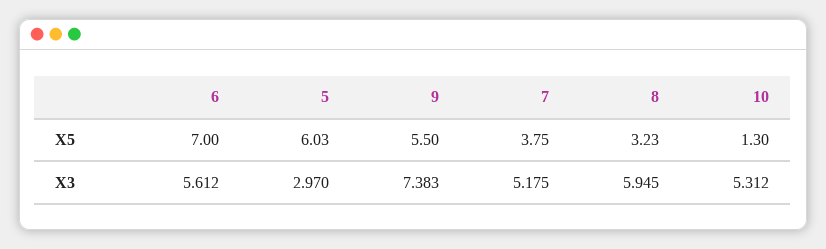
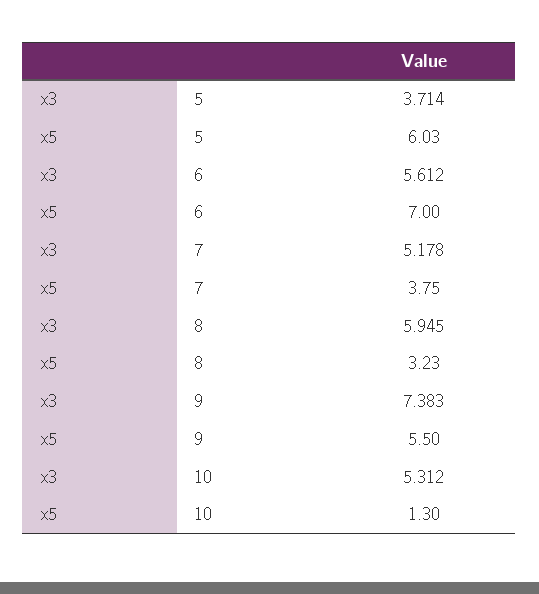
  {
    "6": {
      "X5": 7,
      "X3": 5.612
    },
    "5": {
      "X5": 6.03,
-     "X3": 2.97
+     "X3": 3.714
    },
    "9": {
      "X5": 5.5,
      "X3": 7.383
    },
    "7": {
      "X5": 3.75,
-     "X3": 5.175
+     "X3": 5.178
    },
    "8": {
      "X5": 3.23,
      "X3": 5.945
    },
    "10": {
      "X5": 1.3,
      "X3": 5.312
    }
  }

